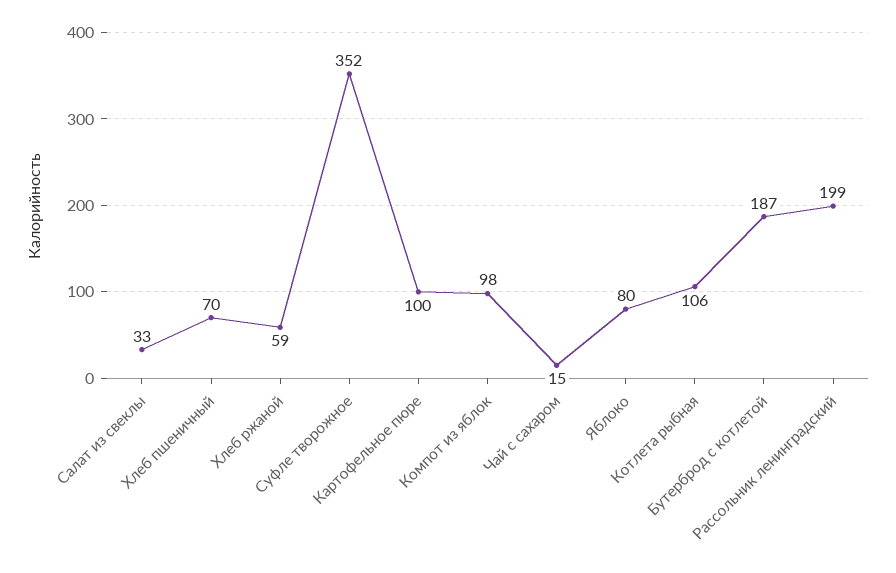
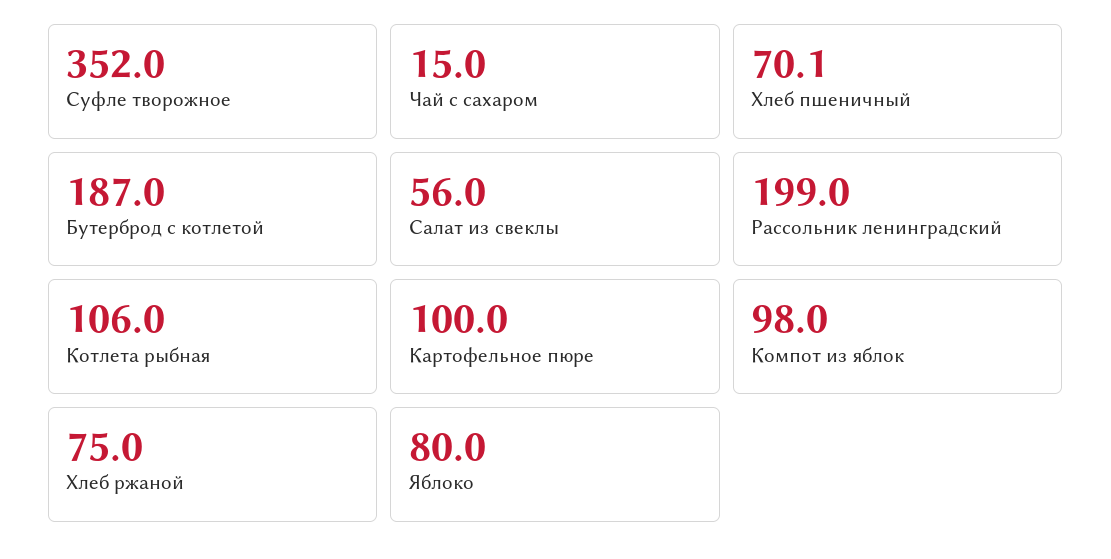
  {
-   "Салат из свеклы": 33,
+   "Салат из свеклы": 56,
    "Хлеб пшеничный": 70.1,
-   "Хлеб ржаной": 59,
+   "Хлеб ржаной": 75,
    "Суфле творожное": 352,
    "Картофельное пюре": 100,
    "Компот из яблок": 98,
    "Чай с сахаром": 15,
    "Яблоко": 80,
    "Котлета рыбная": 106,
    "Бутерброд с котлетой": 187,
    "Рассольник ленинградский": 199
  }

